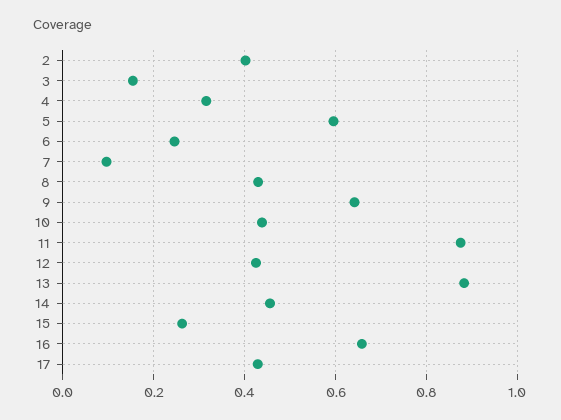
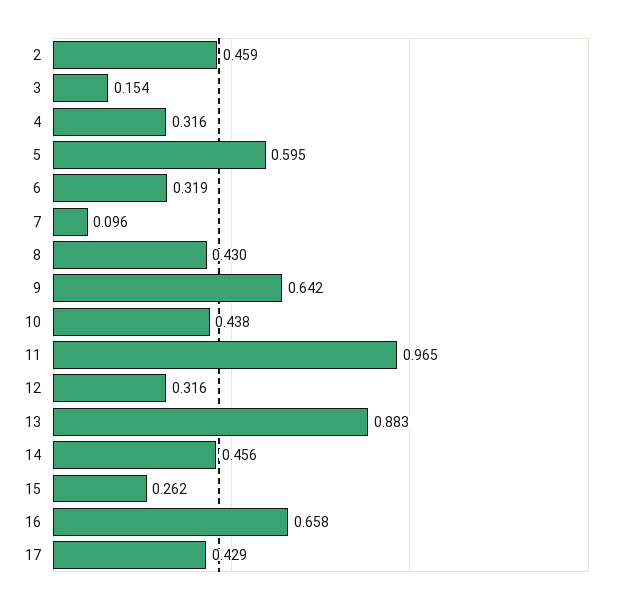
  {
-   "2": 0.4,
+   "2": 0.459,
    "3": 0.154,
    "4": 0.316,
    "5": 0.595,
-   "6": 0.24,
+   "6": 0.319,
    "7": 0.096,
    "8": 0.43,
    "9": 0.642,
    "10": 0.438,
-   "11": 0.88,
+   "11": 0.965,
-   "12": 0.42,
+   "12": 0.316,
    "13": 0.883,
    "14": 0.456,
    "15": 0.262,
    "16": 0.658,
    "17": 0.429
  }

